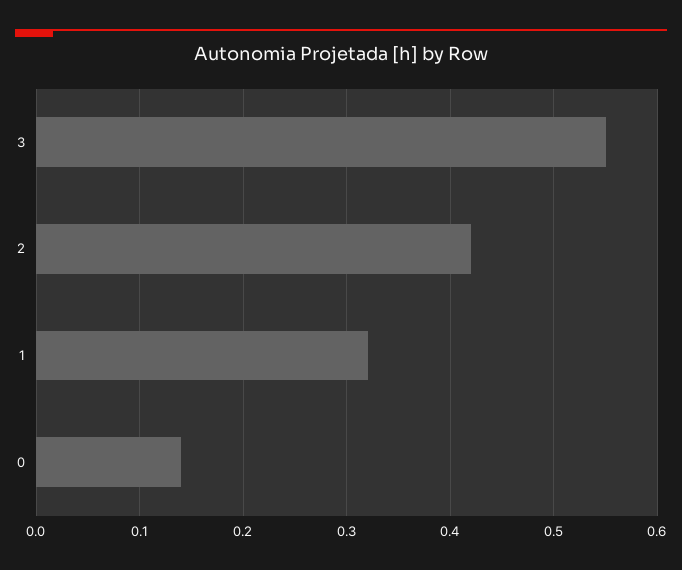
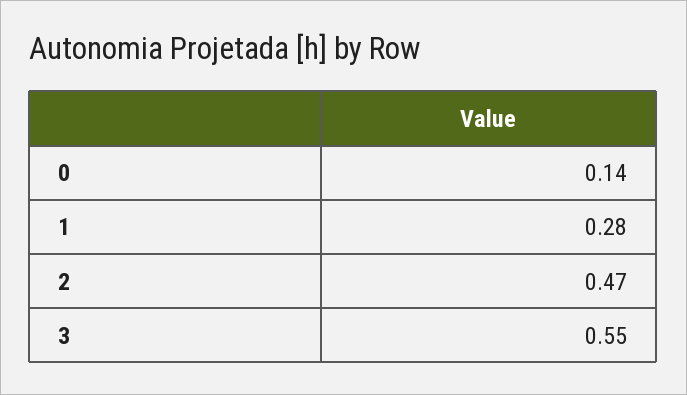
  {
    "3": 0.55,
-   "2": 0.42,
+   "2": 0.47,
-   "1": 0.32,
+   "1": 0.28,
    "0": 0.14
  }

